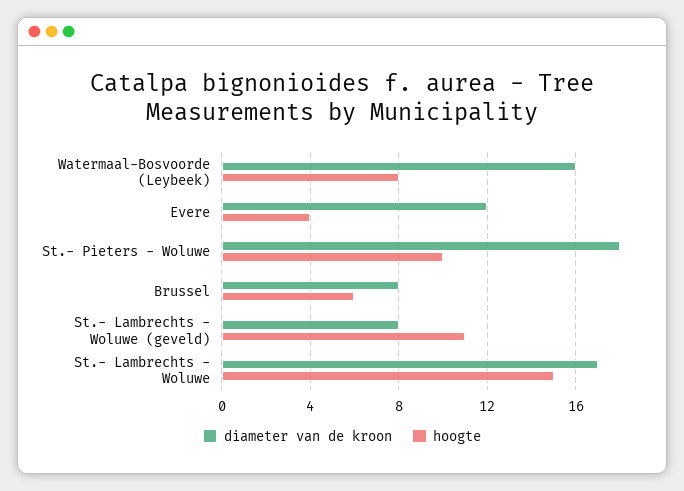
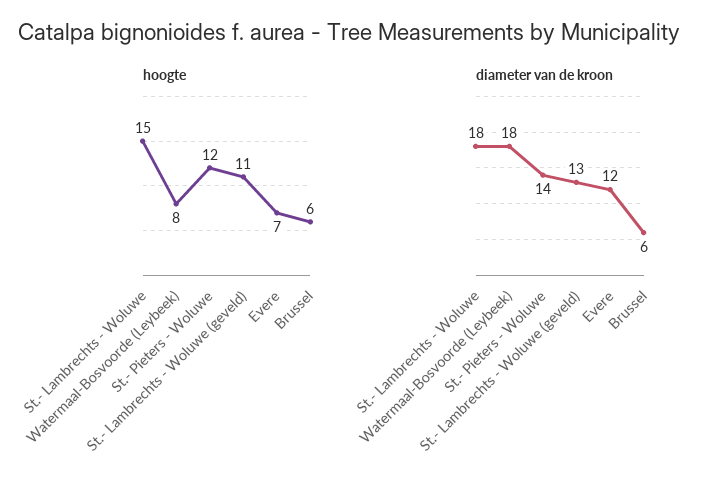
  {
    "diameter van de kroon": {
-     "Watermaal-Bosvoorde (Leybeek)": 16,
+     "Watermaal-Bosvoorde (Leybeek)": 18,
      "Evere": 12,
-     "St.- Pieters - Woluwe": 18,
+     "St.- Pieters - Woluwe": 14,
-     "Brussel": 8,
+     "Brussel": 6,
-     "St.- Lambrechts - Woluwe (geveld)": 8,
+     "St.- Lambrechts - Woluwe (geveld)": 13,
-     "St.- Lambrechts - Woluwe": 17
+     "St.- Lambrechts - Woluwe": 18
    },
    "hoogte": {
      "Watermaal-Bosvoorde (Leybeek)": 8,
-     "Evere": 4,
+     "Evere": 7,
-     "St.- Pieters - Woluwe": 10,
+     "St.- Pieters - Woluwe": 12,
      "Brussel": 6,
      "St.- Lambrechts - Woluwe (geveld)": 11,
      "St.- Lambrechts - Woluwe": 15
    }
  }

